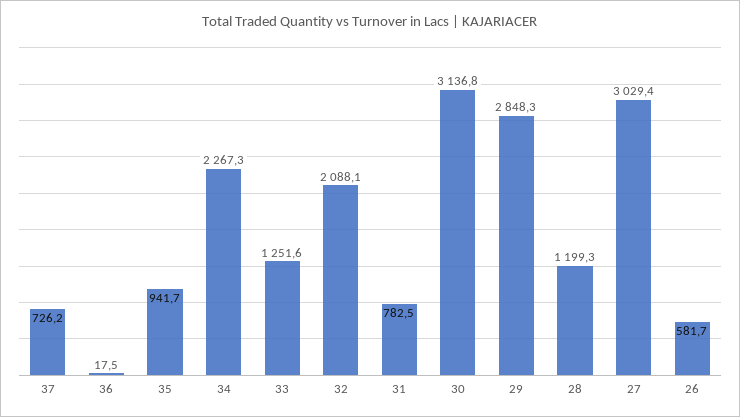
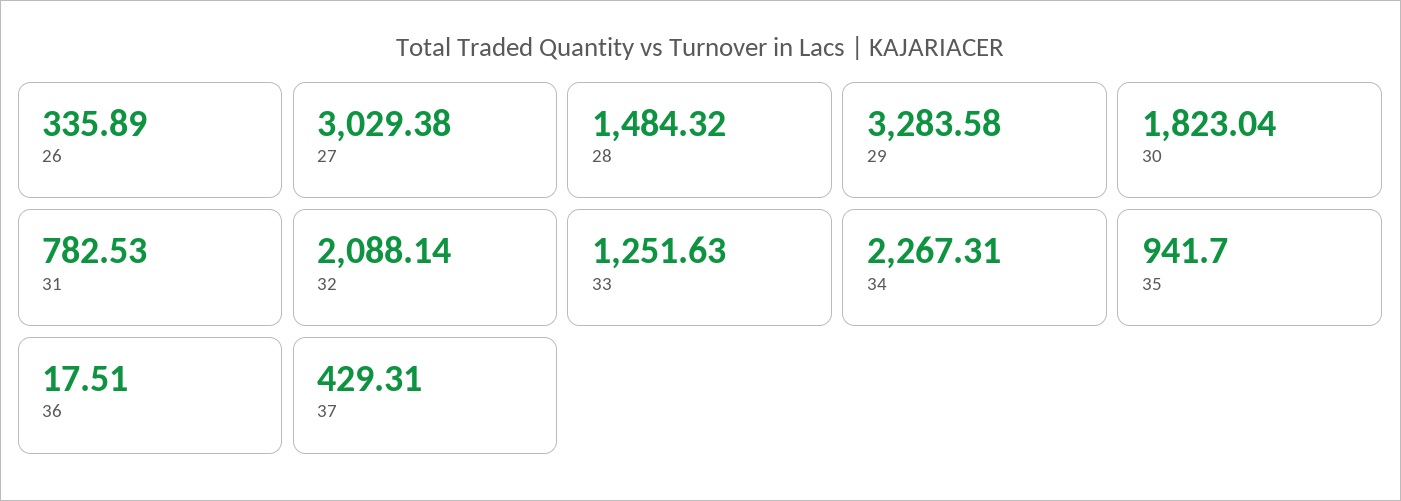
  {
-   "37": 726.2,
+   "37": 429.31,
    "36": 17.51,
    "35": 941.7,
    "34": 2267.31,
    "33": 1251.63,
    "32": 2088.14,
    "31": 782.53,
-   "30": 3136.8,
+   "30": 1823.04,
-   "29": 2848.3,
+   "29": 3283.58,
-   "28": 1199.3,
+   "28": 1484.32,
    "27": 3029.38,
-   "26": 581.7
+   "26": 335.89
  }

